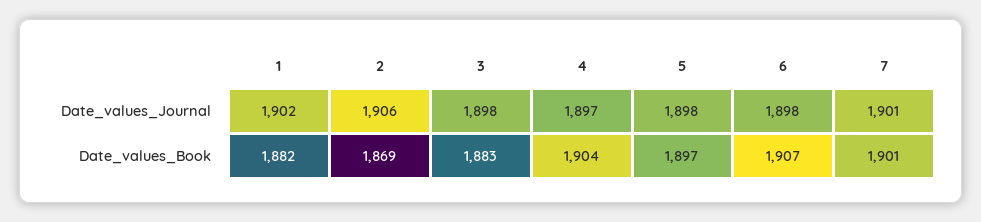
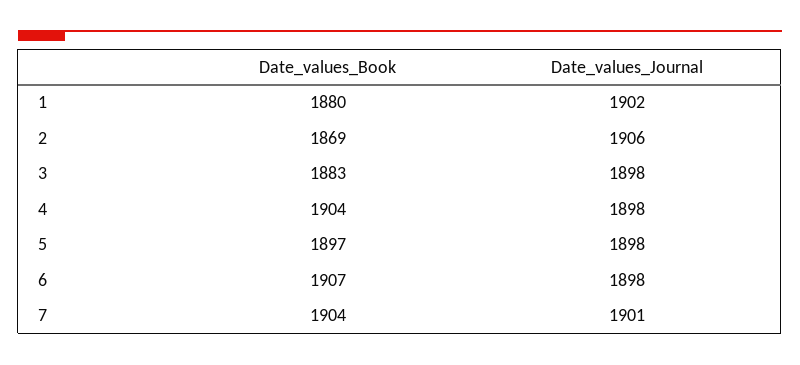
  {
    "1": {
      "Date_values_Journal": 1902,
-     "Date_values_Book": 1882
+     "Date_values_Book": 1880
    },
    "2": {
      "Date_values_Journal": 1906,
      "Date_values_Book": 1869
    },
    "3": {
      "Date_values_Journal": 1898,
      "Date_values_Book": 1883
    },
    "4": {
-     "Date_values_Journal": 1897,
+     "Date_values_Journal": 1898,
      "Date_values_Book": 1904
    },
    "5": {
      "Date_values_Journal": 1898,
      "Date_values_Book": 1897
    },
    "6": {
      "Date_values_Journal": 1898,
      "Date_values_Book": 1907
    },
    "7": {
      "Date_values_Journal": 1901,
-     "Date_values_Book": 1901
+     "Date_values_Book": 1904
    }
  }

